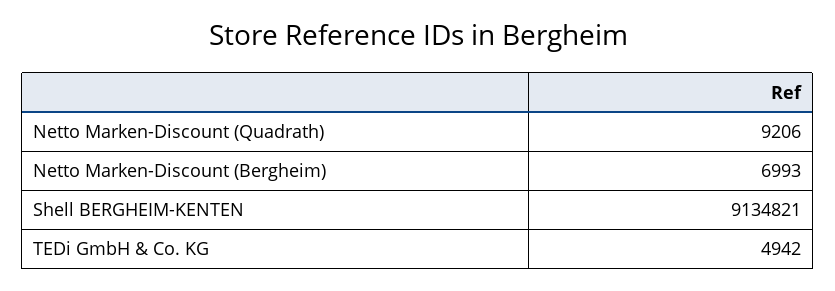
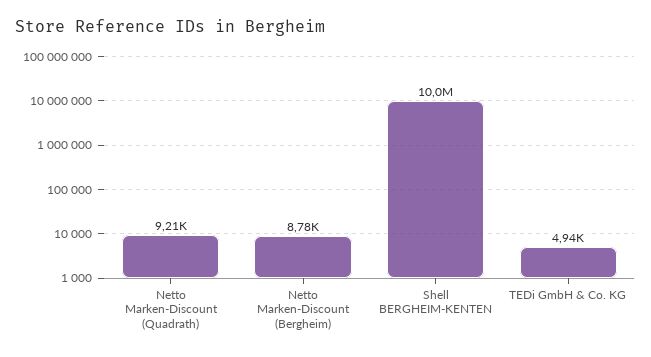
  {
    "Netto Marken-Discount (Quadrath)": 9206,
-   "Netto Marken-Discount (Bergheim)": 6993,
+   "Netto Marken-Discount (Bergheim)": 8780,
-   "Shell BERGHEIM-KENTEN": 9134821,
+   "Shell BERGHEIM-KENTEN": 10000000,
    "TEDi GmbH & Co. KG": 4942
  }

